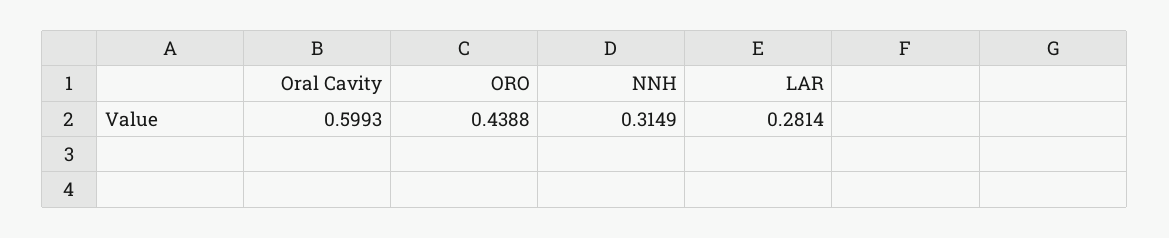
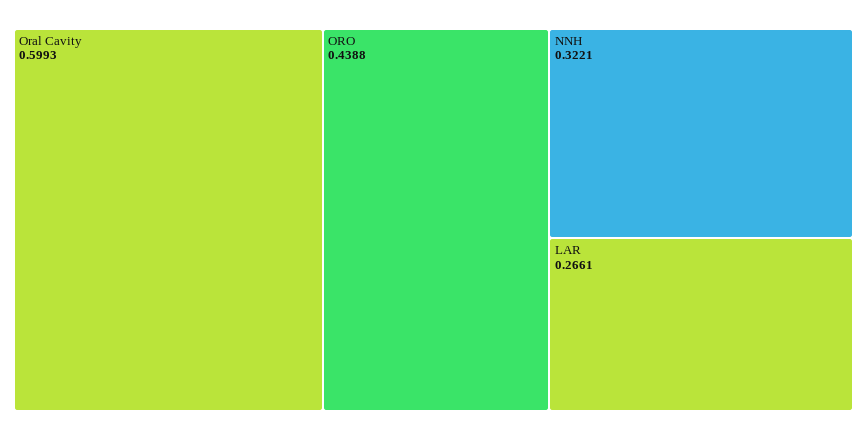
  {
    "Oral Cavity": 0.5993,
    "ORO": 0.4388,
-   "NNH": 0.3149,
+   "NNH": 0.3221,
-   "LAR": 0.2814
+   "LAR": 0.2661
  }

